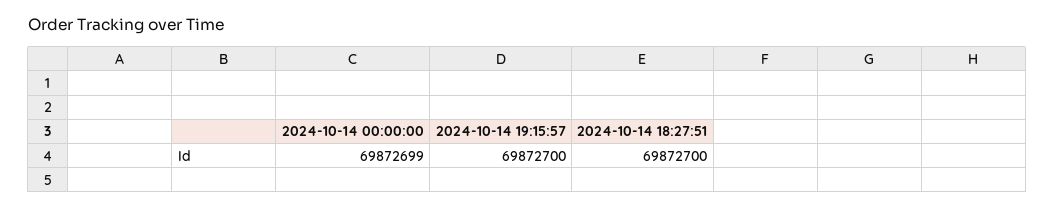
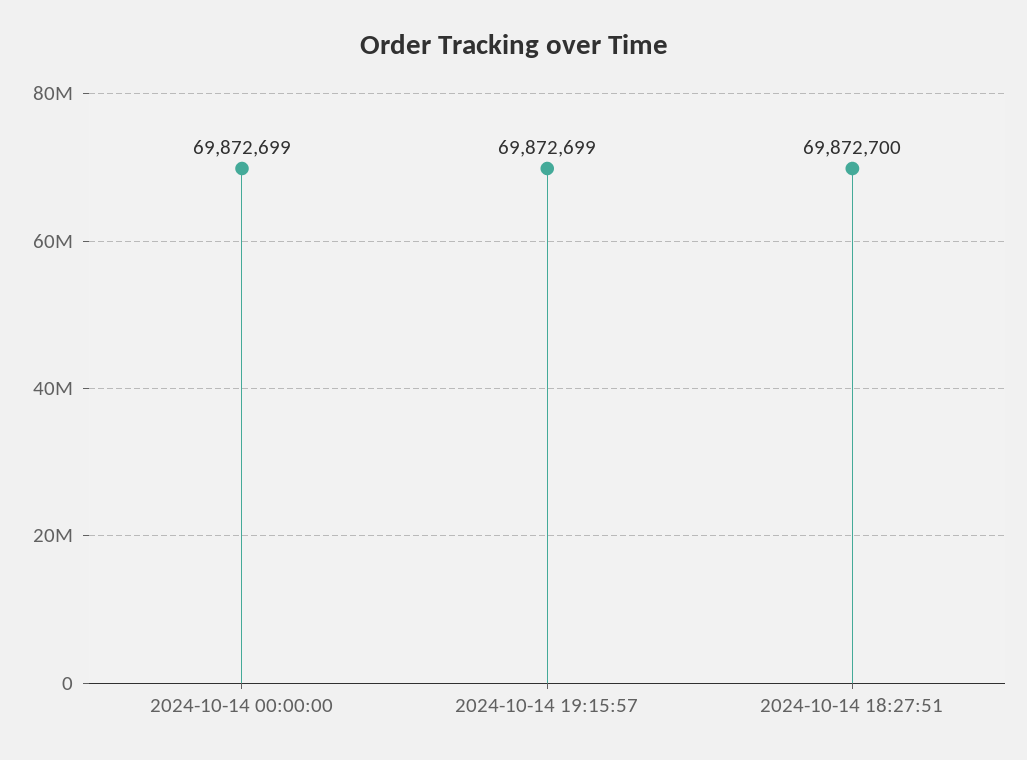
  {
    "2024-10-14 00:00:00": 69872699,
-   "2024-10-14 19:15:57": 69872700,
+   "2024-10-14 19:15:57": 69872699,
    "2024-10-14 18:27:51": 69872700
  }

